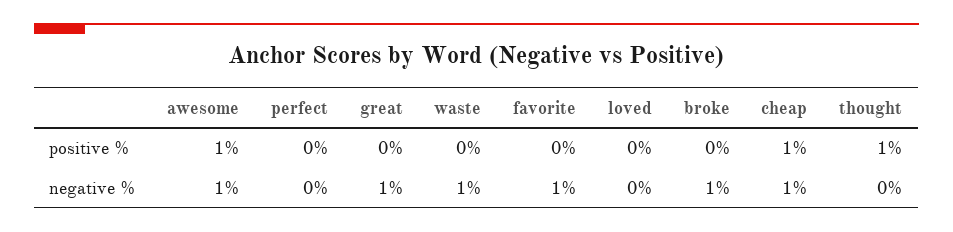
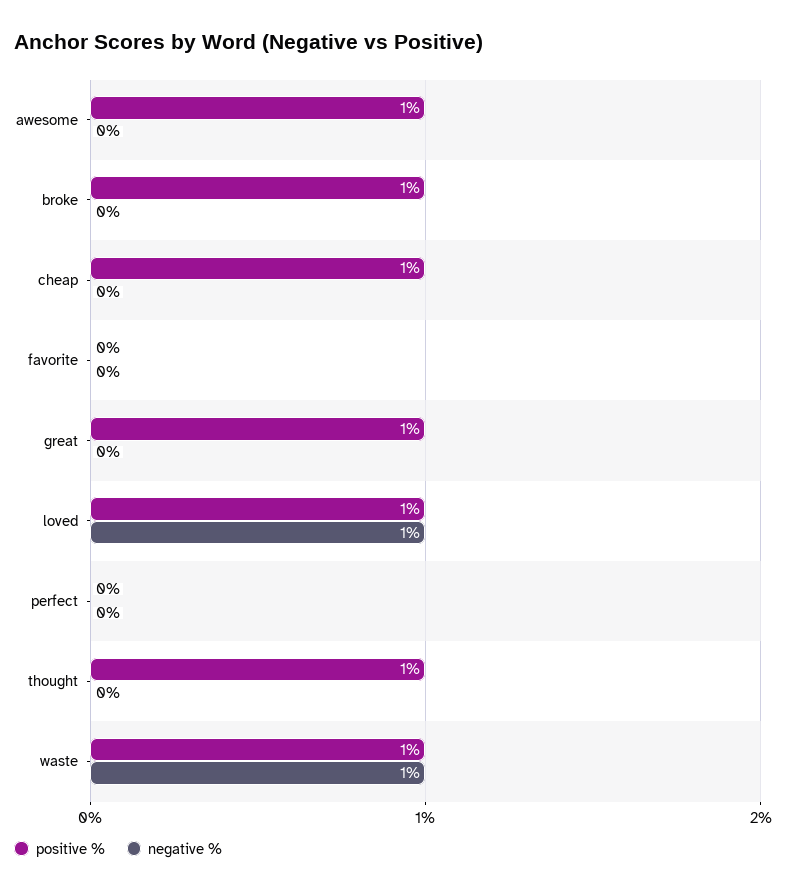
  {
    "positive %": {
      "awesome": 1,
      "perfect": 0,
-     "great": 0,
+     "great": 1,
-     "waste": 0,
+     "waste": 1,
      "favorite": 0,
-     "loved": 0,
+     "loved": 1,
-     "broke": 0,
+     "broke": 1,
      "cheap": 1,
      "thought": 1
    },
    "negative %": {
-     "awesome": 1,
+     "awesome": 0,
      "perfect": 0,
-     "great": 1,
+     "great": 0,
      "waste": 1,
-     "favorite": 1,
+     "favorite": 0,
-     "loved": 0,
+     "loved": 1,
-     "broke": 1,
+     "broke": 0,
-     "cheap": 1,
+     "cheap": 0,
      "thought": 0
    }
  }

